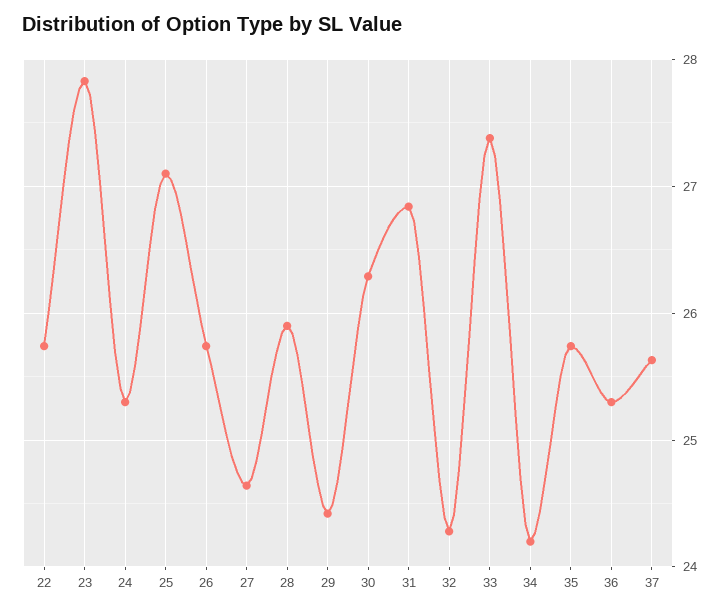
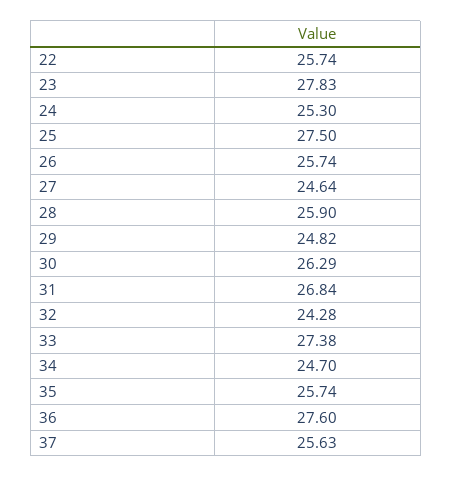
  {
    "22": 25.74,
    "23": 27.83,
    "24": 25.3,
-   "25": 27.1,
+   "25": 27.5,
    "26": 25.74,
    "27": 24.64,
    "28": 25.9,
-   "29": 24.4,
+   "29": 24.82,
    "30": 26.29,
    "31": 26.84,
    "32": 24.28,
    "33": 27.38,
-   "34": 24.2,
+   "34": 24.7,
    "35": 25.74,
-   "36": 25.3,
+   "36": 27.6,
    "37": 25.63
  }

